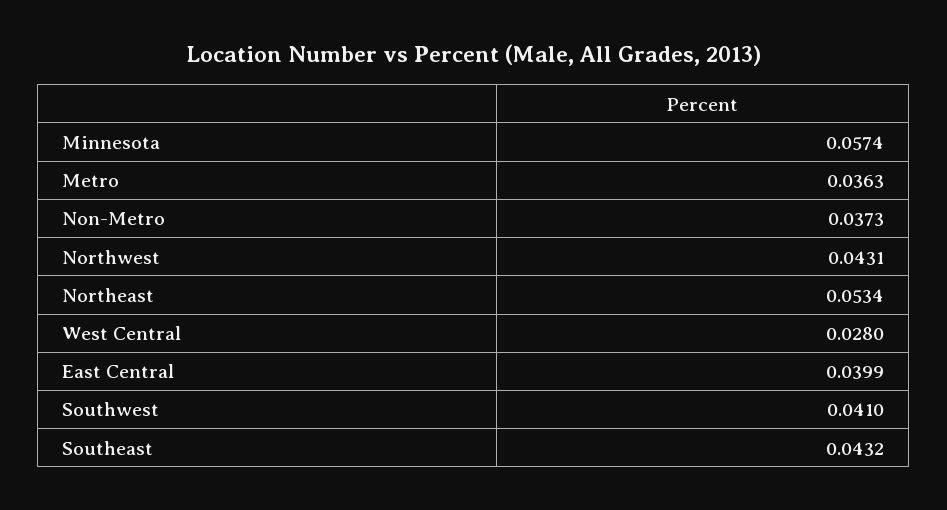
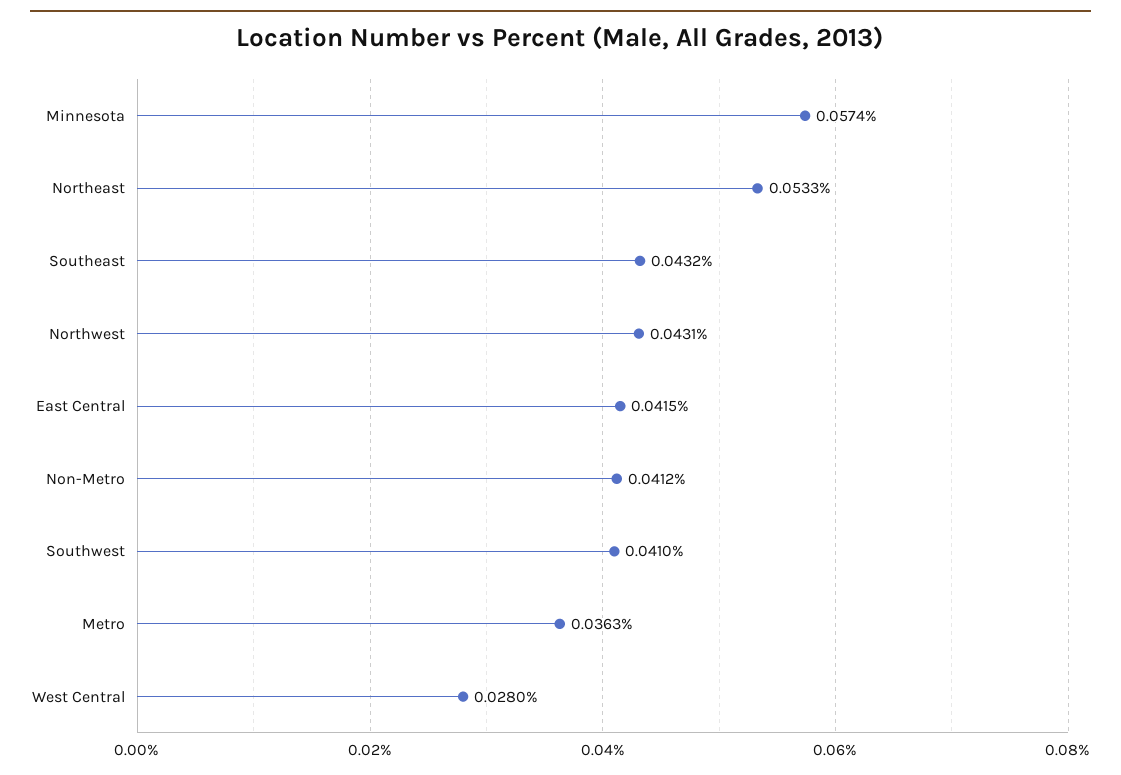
  {
    "Minnesota": 0.0574,
    "Metro": 0.0363,
-   "Non-Metro": 0.0373,
+   "Non-Metro": 0.0412,
    "Northwest": 0.0431,
-   "Northeast": 0.0534,
+   "Northeast": 0.0533,
    "West Central": 0.028,
-   "East Central": 0.0399,
+   "East Central": 0.0415,
    "Southwest": 0.041,
    "Southeast": 0.0432
  }

